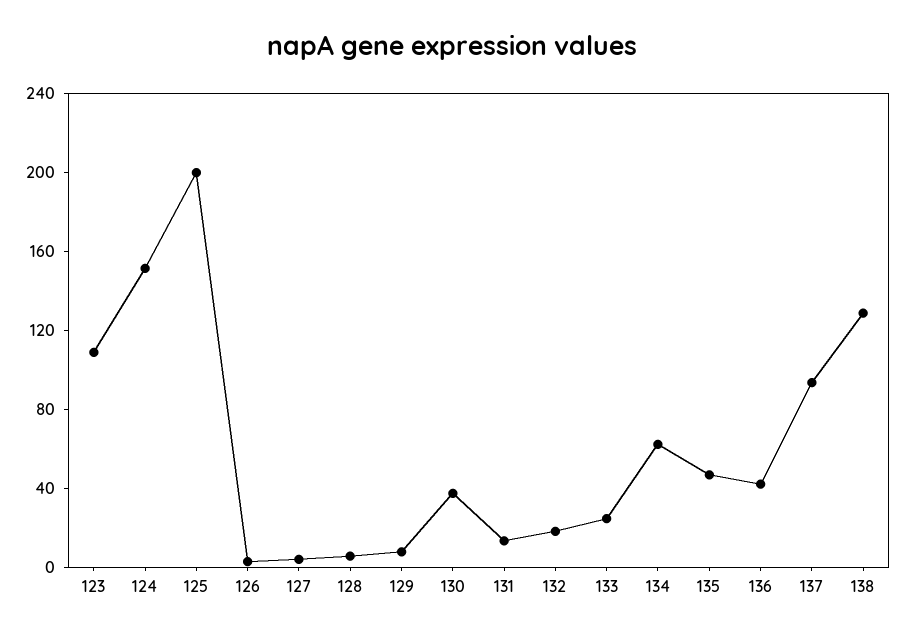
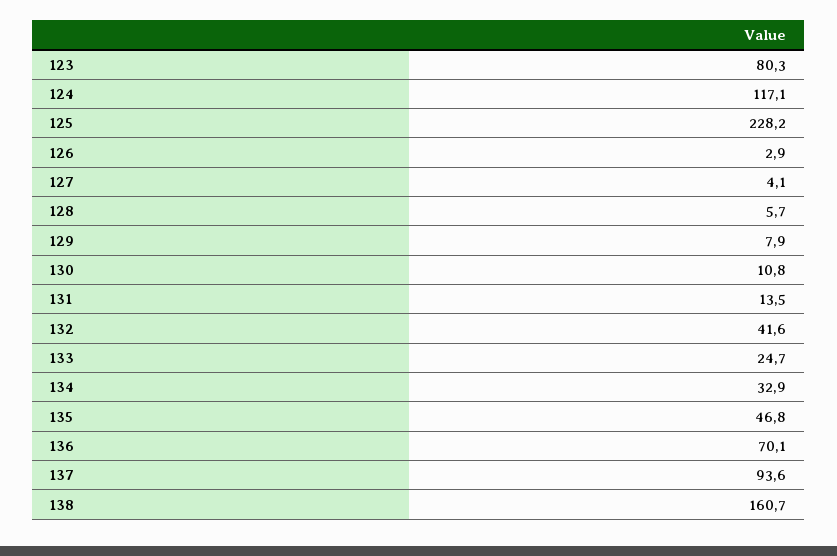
  {
-   "123": 110,
+   "123": 80.3,
-   "124": 150,
+   "124": 117.1,
-   "125": 200,
+   "125": 228.2,
    "126": 2.9,
    "127": 4.1,
    "128": 5.7,
    "129": 7.9,
-   "130": 40,
+   "130": 10.8,
    "131": 13.5,
-   "132": 20,
+   "132": 41.6,
    "133": 24.7,
-   "134": 60,
+   "134": 32.9,
    "135": 46.8,
-   "136": 40,
+   "136": 70.1,
    "137": 93.6,
-   "138": 130
+   "138": 160.7
  }

